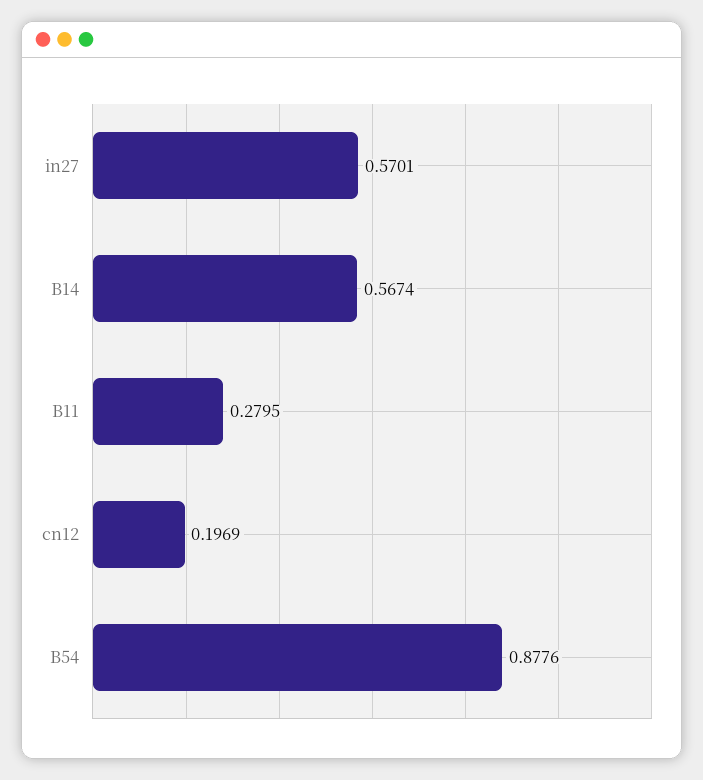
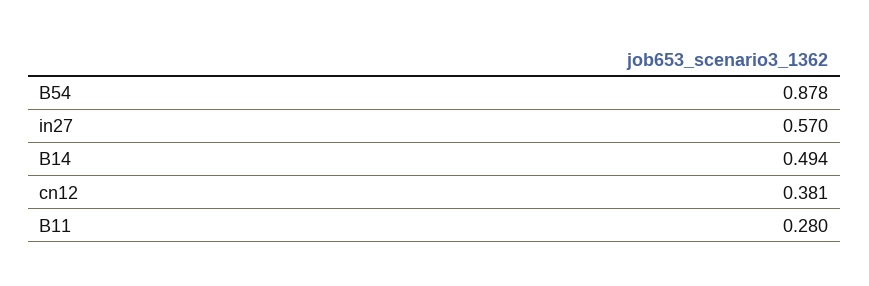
  {
    "in27": 0.5701,
-   "B14": 0.5674,
+   "B14": 0.494,
    "B11": 0.2795,
-   "cn12": 0.1969,
+   "cn12": 0.381,
    "B54": 0.8776
  }

